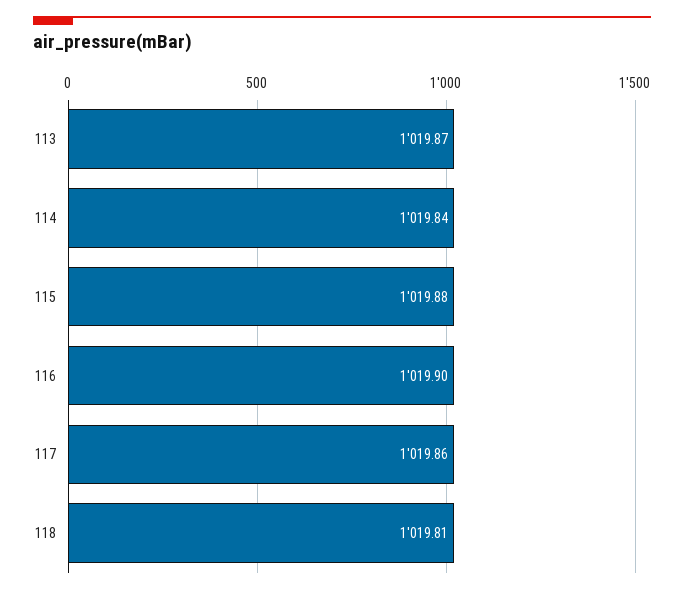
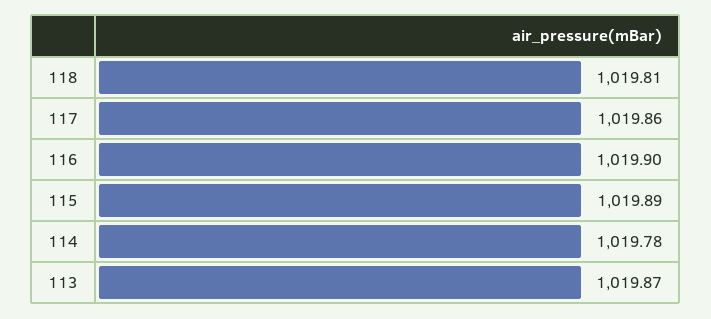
  {
    "113": 1019.87,
-   "114": 1019.84,
+   "114": 1019.78,
-   "115": 1019.88,
+   "115": 1019.89,
    "116": 1019.9,
    "117": 1019.86,
    "118": 1019.81
  }

